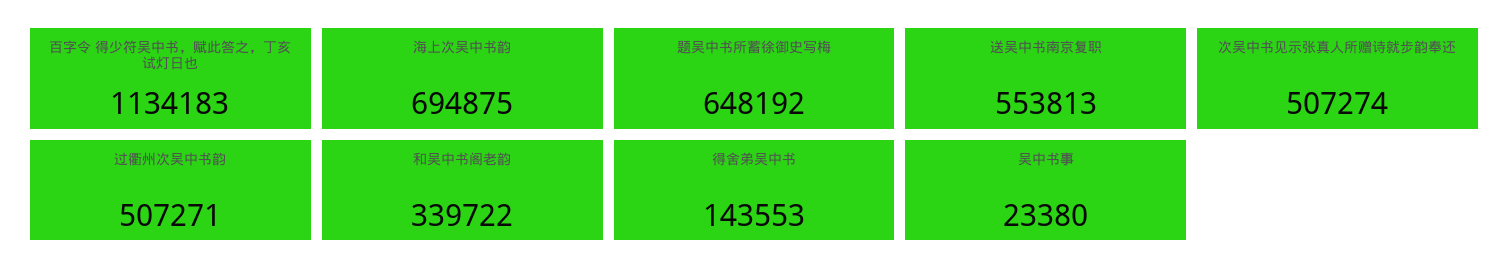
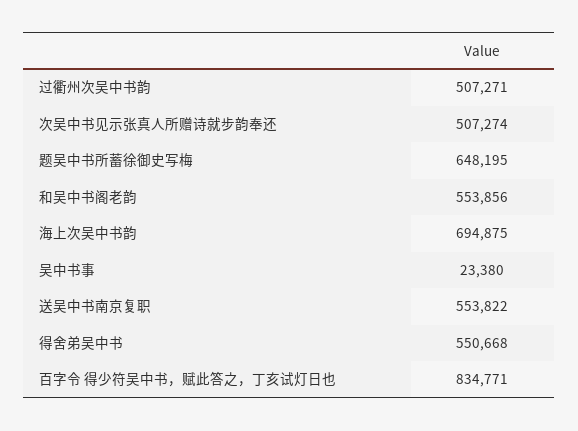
  {
-   "百字令 得少符吴中书，赋此答之，丁亥试灯日也": 1134183,
+   "百字令 得少符吴中书，赋此答之，丁亥试灯日也": 834771,
    "海上次吴中书韵": 694875,
-   "题吴中书所蓄徐御史写梅": 648192,
+   "题吴中书所蓄徐御史写梅": 648195,
-   "送吴中书南京复职": 553813,
+   "送吴中书南京复职": 553822,
    "次吴中书见示张真人所赠诗就步韵奉还": 507274,
    "过衢州次吴中书韵": 507271,
-   "和吴中书阁老韵": 339722,
+   "和吴中书阁老韵": 553856,
-   "得舍弟吴中书": 143553,
+   "得舍弟吴中书": 550668,
    "吴中书事": 23380
  }

